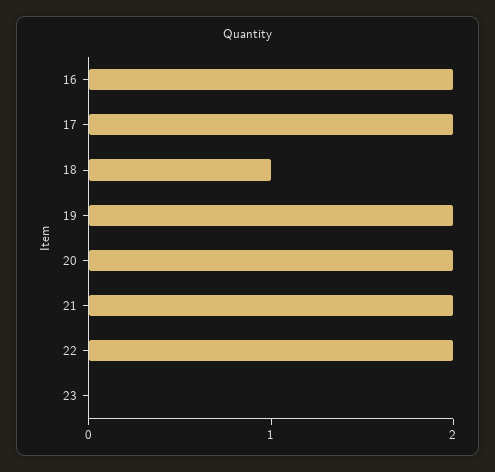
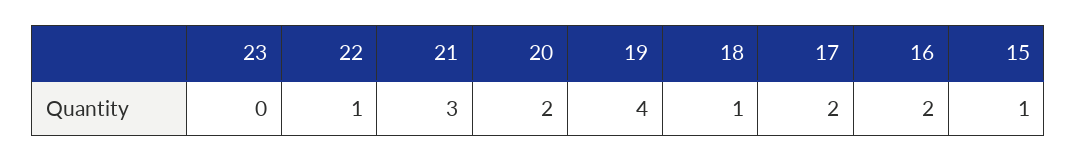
  {
    "16": 2,
    "17": 2,
    "18": 1,
-   "19": 2,
+   "19": 4,
    "20": 2,
-   "21": 2,
+   "21": 3,
-   "22": 2,
+   "22": 1,
-   "23": 0
+   "23": 0,
+   "15": 1
  }

